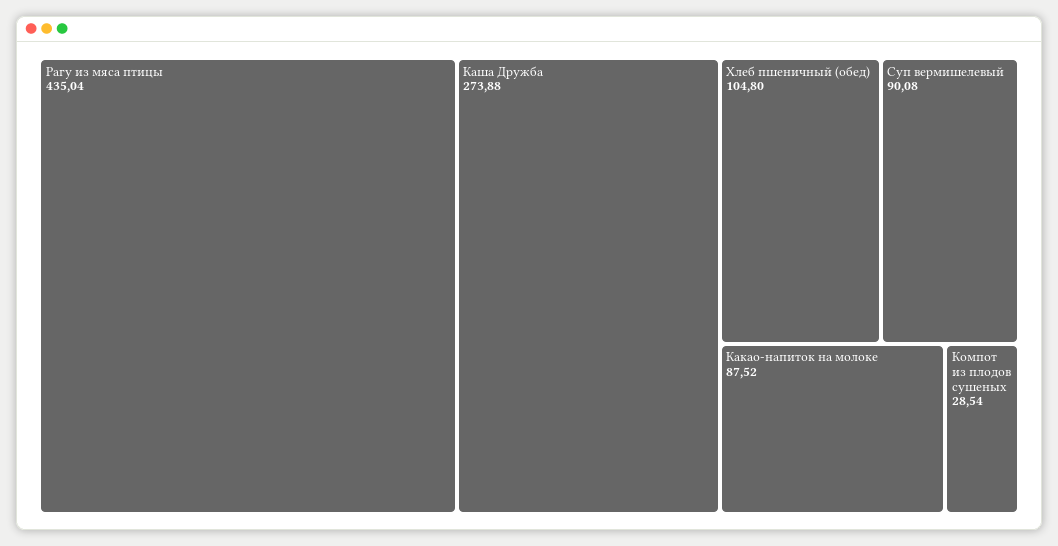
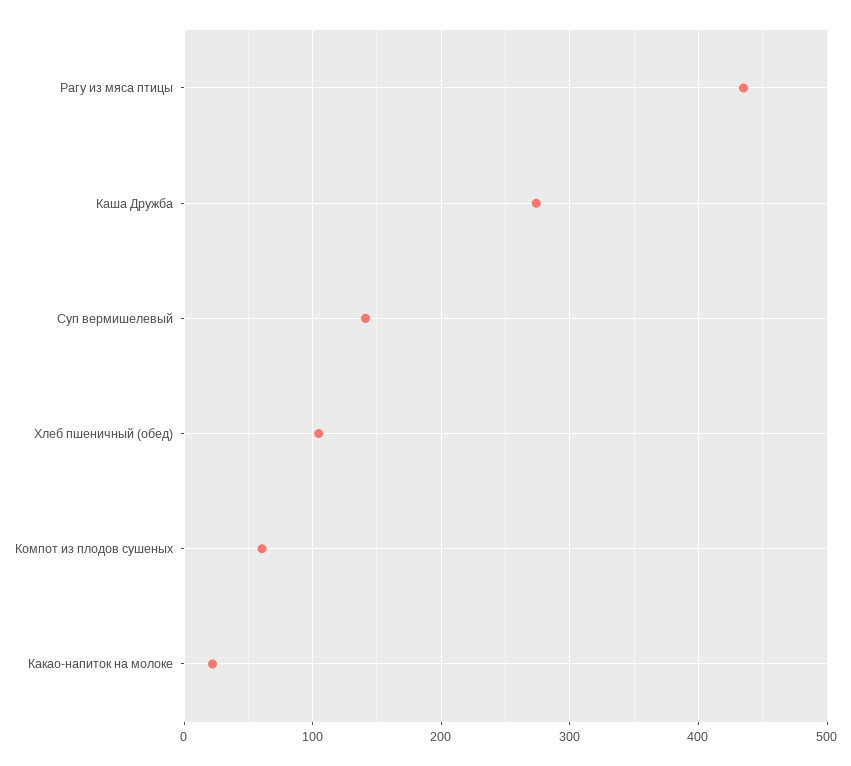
  {
    "Рагу из мяса птицы": 435.04,
    "Каша Дружба": 273.88,
    "Хлеб пшеничный (обед)": 104.8,
-   "Суп вермишелевый": 90.08,
+   "Суп вермишелевый": 140,
-   "Какао-напиток на молоке": 87.52,
+   "Какао-напиток на молоке": 20,
-   "Компот из плодов сушеных": 28.54
+   "Компот из плодов сушеных": 60
  }

